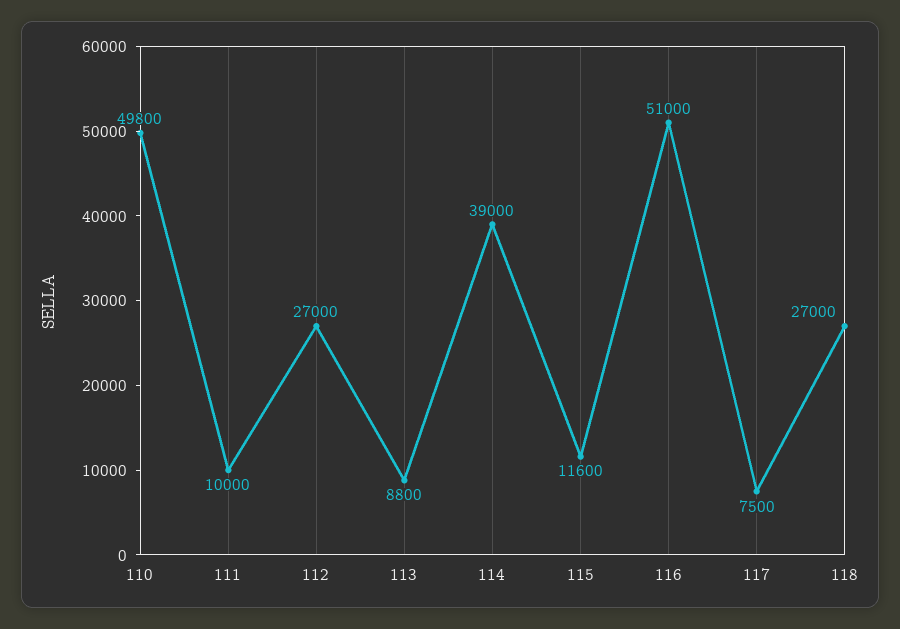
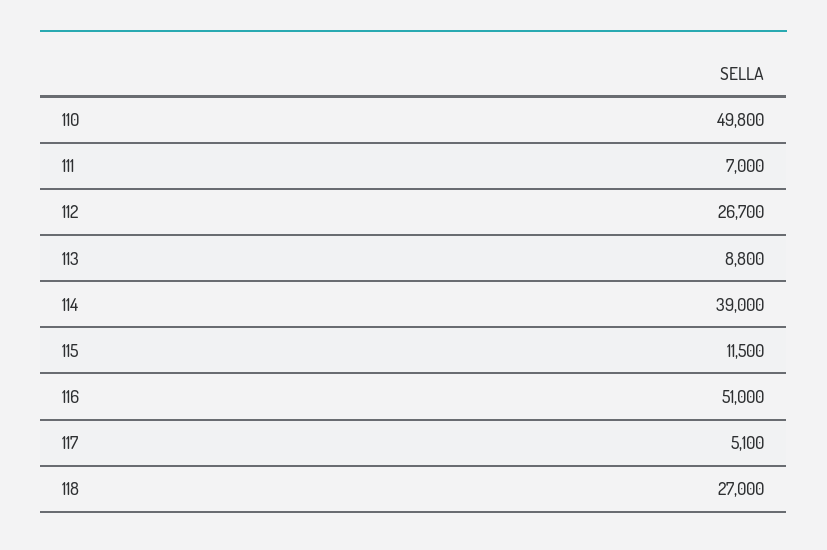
  {
    "110": 49800,
-   "111": 10000,
+   "111": 7000,
-   "112": 27000,
+   "112": 26700,
    "113": 8800,
    "114": 39000,
-   "115": 11600,
+   "115": 11500,
    "116": 51000,
-   "117": 7500,
+   "117": 5100,
    "118": 27000
  }

